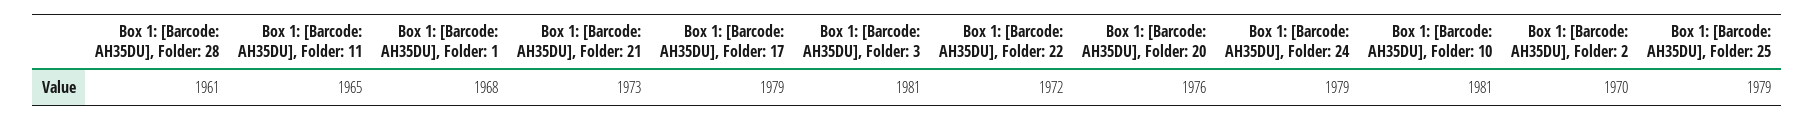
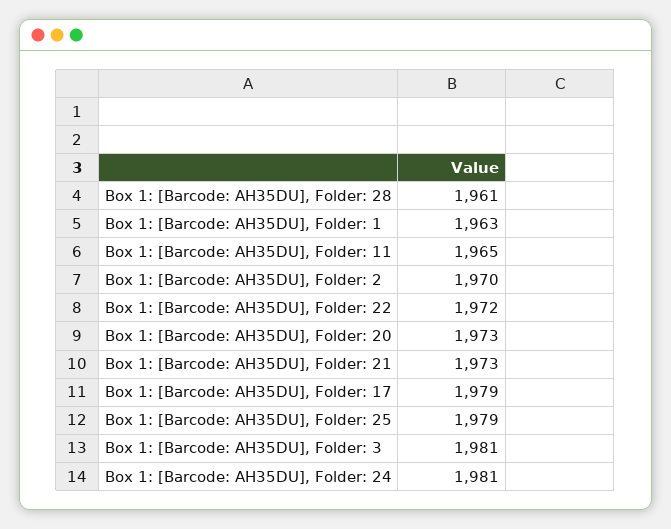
  {
    "Box 1: [Barcode: AH35DU], Folder: 28": 1961,
    "Box 1: [Barcode: AH35DU], Folder: 11": 1965,
-   "Box 1: [Barcode: AH35DU], Folder: 1": 1968,
+   "Box 1: [Barcode: AH35DU], Folder: 1": 1963,
    "Box 1: [Barcode: AH35DU], Folder: 21": 1973,
    "Box 1: [Barcode: AH35DU], Folder: 17": 1979,
    "Box 1: [Barcode: AH35DU], Folder: 3": 1981,
    "Box 1: [Barcode: AH35DU], Folder: 22": 1972,
-   "Box 1: [Barcode: AH35DU], Folder: 20": 1976,
+   "Box 1: [Barcode: AH35DU], Folder: 20": 1973,
-   "Box 1: [Barcode: AH35DU], Folder: 24": 1979,
+   "Box 1: [Barcode: AH35DU], Folder: 24": 1981,
-   "Box 1: [Barcode: AH35DU], Folder: 10": 1981,
    "Box 1: [Barcode: AH35DU], Folder: 2": 1970,
    "Box 1: [Barcode: AH35DU], Folder: 25": 1979
  }

